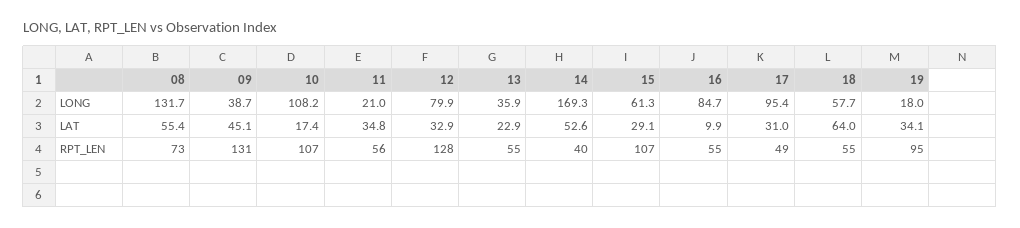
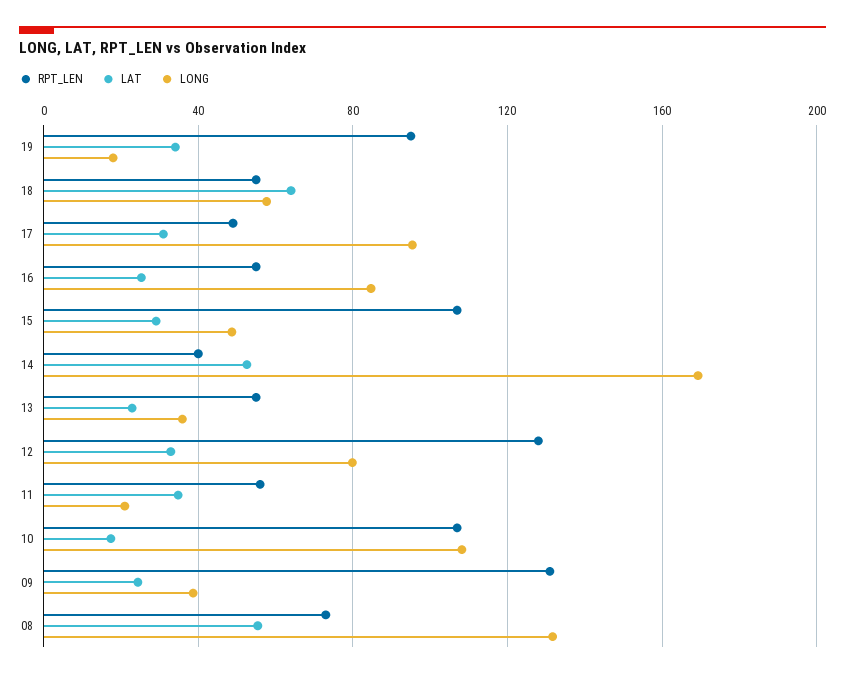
  {
    "LONG": {
      "08": 131.7,
      "09": 38.7,
      "10": 108.2,
      "11": 21,
      "12": 79.9,
      "13": 35.9,
      "14": 169.3,
-     "15": 61.3,
+     "15": 50,
      "16": 84.7,
      "17": 95.4,
      "18": 57.7,
      "19": 18
    },
    "LAT": {
      "08": 55.4,
-     "09": 45.1,
+     "09": 25,
      "10": 17.4,
      "11": 34.8,
      "12": 32.9,
      "13": 22.9,
      "14": 52.6,
      "15": 29.1,
-     "16": 9.9,
+     "16": 25,
      "17": 31,
      "18": 64,
      "19": 34.1
    },
    "RPT_LEN": {
      "08": 73,
      "09": 131,
      "10": 107,
      "11": 56,
      "12": 128,
      "13": 55,
      "14": 40,
      "15": 107,
      "16": 55,
      "17": 49,
      "18": 55,
      "19": 95
    }
  }

